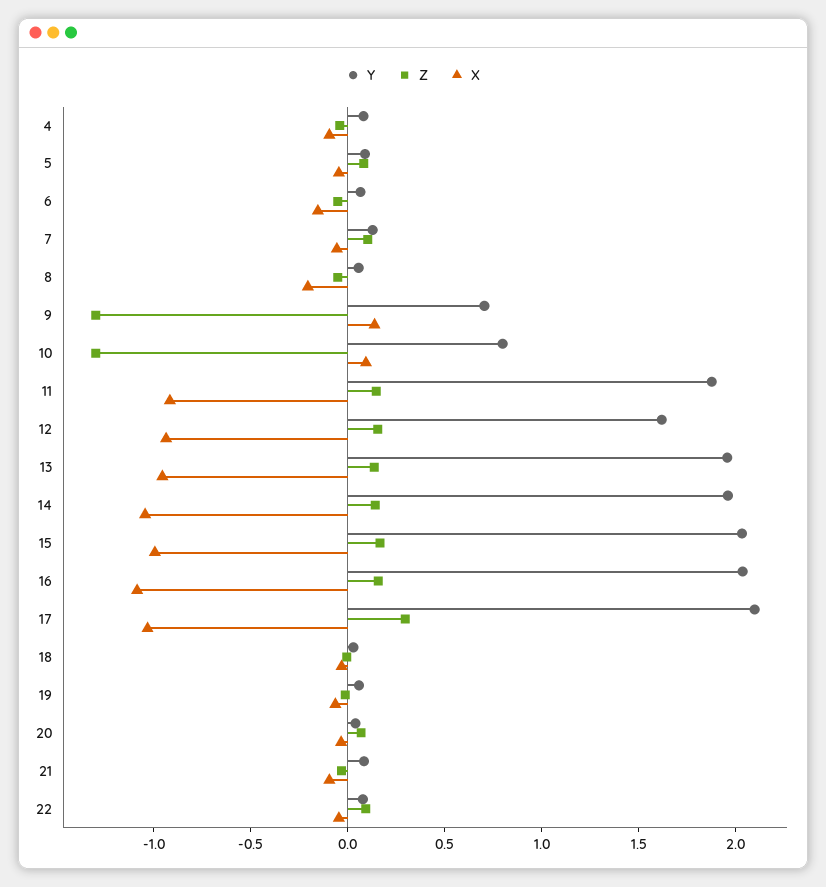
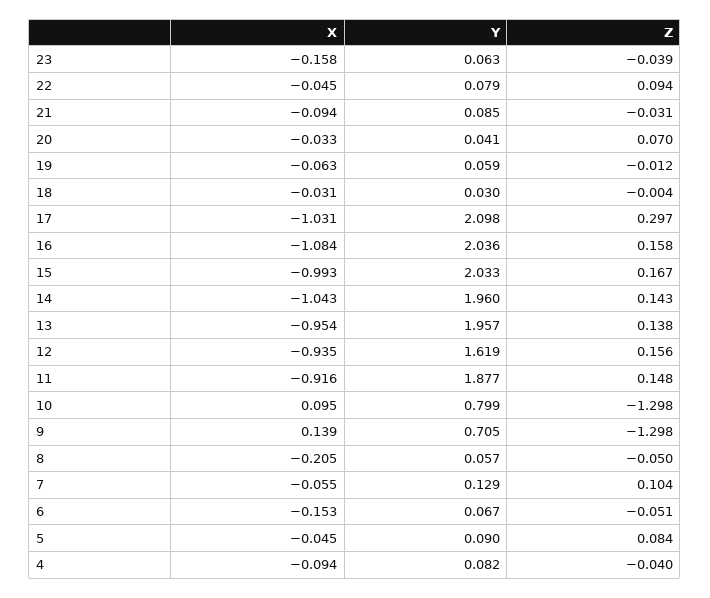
  {
    "Y": {
      "4": 0.082,
      "5": 0.09,
      "6": 0.067,
      "7": 0.129,
      "8": 0.057,
      "9": 0.705,
      "10": 0.799,
      "11": 1.877,
      "12": 1.619,
      "13": 1.957,
      "14": 1.96,
      "15": 2.033,
      "16": 2.036,
      "17": 2.098,
      "18": 0.03,
      "19": 0.059,
      "20": 0.041,
      "21": 0.085,
-     "22": 0.079
+     "22": 0.079,
+     "23": 0.063
    },
    "Z": {
      "4": -0.04,
      "5": 0.084,
      "6": -0.051,
      "7": 0.104,
      "8": -0.05,
      "9": -1.298,
      "10": -1.298,
      "11": 0.148,
      "12": 0.156,
      "13": 0.138,
      "14": 0.143,
      "15": 0.167,
      "16": 0.158,
      "17": 0.297,
      "18": -0.004,
      "19": -0.012,
      "20": 0.07,
      "21": -0.031,
-     "22": 0.094
+     "22": 0.094,
+     "23": -0.039
    },
    "X": {
      "4": -0.094,
      "5": -0.045,
      "6": -0.153,
      "7": -0.055,
      "8": -0.205,
      "9": 0.139,
      "10": 0.095,
      "11": -0.916,
      "12": -0.935,
      "13": -0.954,
      "14": -1.043,
      "15": -0.993,
      "16": -1.084,
      "17": -1.031,
      "18": -0.031,
      "19": -0.063,
      "20": -0.033,
      "21": -0.094,
-     "22": -0.045
+     "22": -0.045,
+     "23": -0.158
    }
  }

